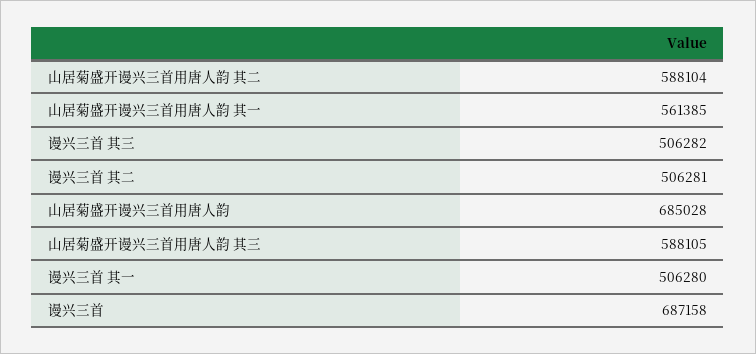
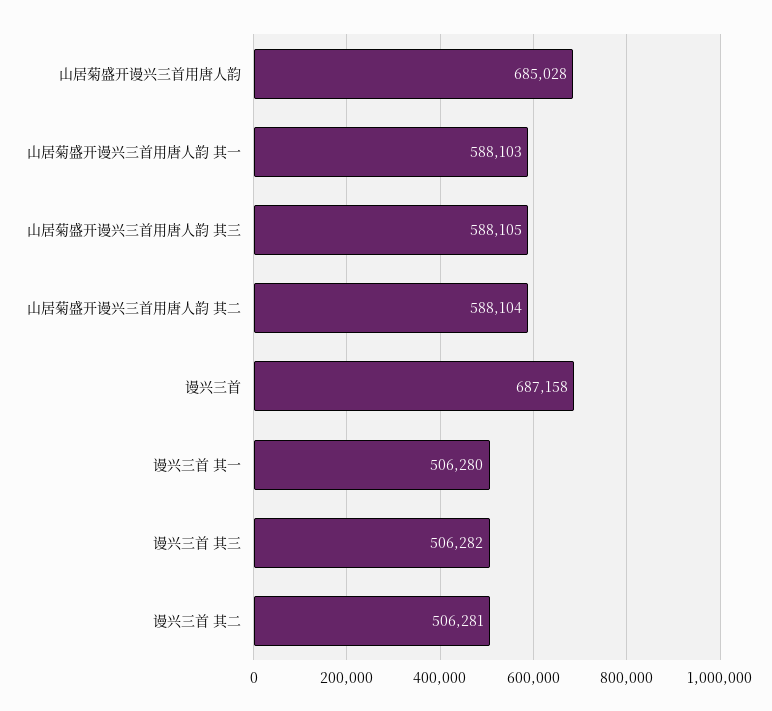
  {
    "山居菊盛开谩兴三首用唐人韵 其二": 588104,
-   "山居菊盛开谩兴三首用唐人韵 其一": 561385,
+   "山居菊盛开谩兴三首用唐人韵 其一": 588103,
    "谩兴三首 其三": 506282,
    "谩兴三首 其二": 506281,
    "山居菊盛开谩兴三首用唐人韵": 685028,
    "山居菊盛开谩兴三首用唐人韵 其三": 588105,
    "谩兴三首 其一": 506280,
    "谩兴三首": 687158
  }

